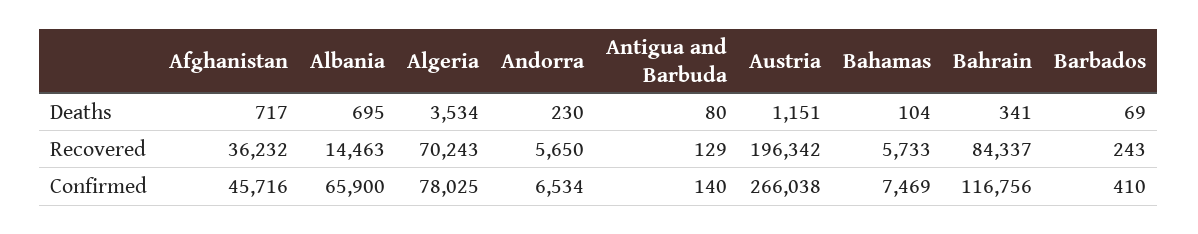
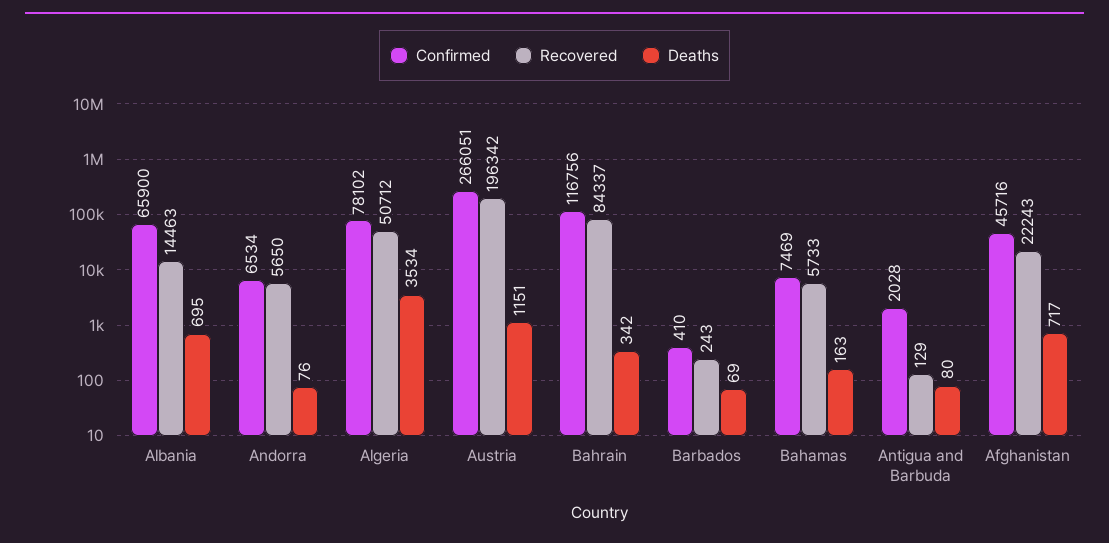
  {
    "Deaths": {
      "Afghanistan": 717,
      "Albania": 695,
      "Algeria": 3534,
-     "Andorra": 230,
+     "Andorra": 76,
      "Antigua and Barbuda": 80,
      "Austria": 1151,
-     "Bahamas": 104,
+     "Bahamas": 163,
-     "Bahrain": 341,
+     "Bahrain": 342,
      "Barbados": 69
    },
    "Recovered": {
-     "Afghanistan": 36232,
+     "Afghanistan": 22243,
      "Albania": 14463,
-     "Algeria": 70243,
+     "Algeria": 50712,
      "Andorra": 5650,
      "Antigua and Barbuda": 129,
      "Austria": 196342,
      "Bahamas": 5733,
      "Bahrain": 84337,
      "Barbados": 243
    },
    "Confirmed": {
      "Afghanistan": 45716,
      "Albania": 65900,
-     "Algeria": 78025,
+     "Algeria": 78102,
      "Andorra": 6534,
-     "Antigua and Barbuda": 140,
+     "Antigua and Barbuda": 2028,
-     "Austria": 266038,
+     "Austria": 266051,
      "Bahamas": 7469,
      "Bahrain": 116756,
      "Barbados": 410
    }
  }

